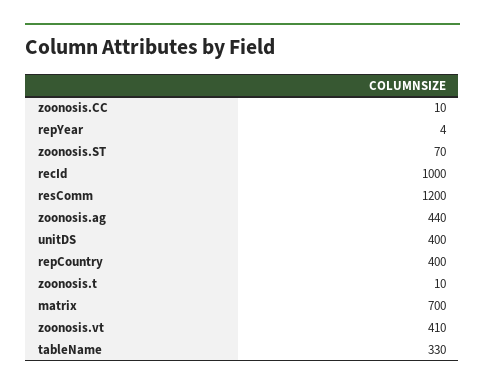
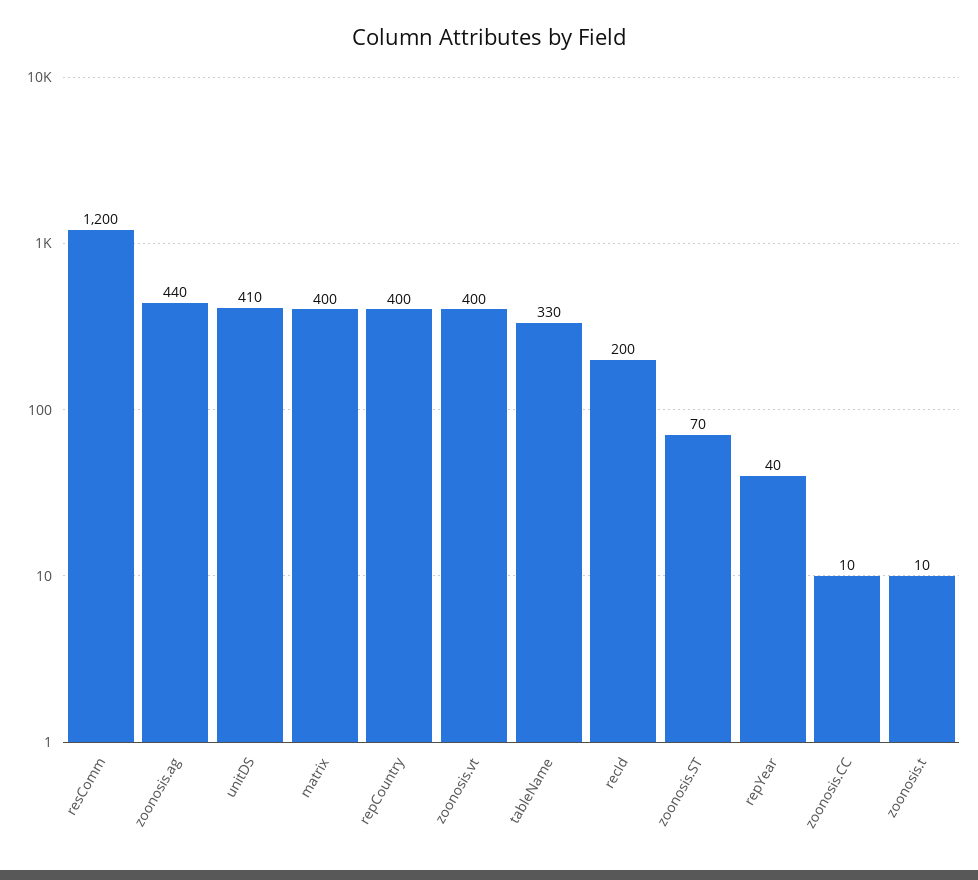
  {
    "zoonosis.CC": 10,
-   "repYear": 4,
+   "repYear": 40,
    "zoonosis.ST": 70,
-   "recId": 1000,
+   "recId": 200,
    "resComm": 1200,
    "zoonosis.ag": 440,
-   "unitDS": 400,
+   "unitDS": 410,
    "repCountry": 400,
    "zoonosis.t": 10,
-   "matrix": 700,
+   "matrix": 400,
-   "zoonosis.vt": 410,
+   "zoonosis.vt": 400,
    "tableName": 330
  }

